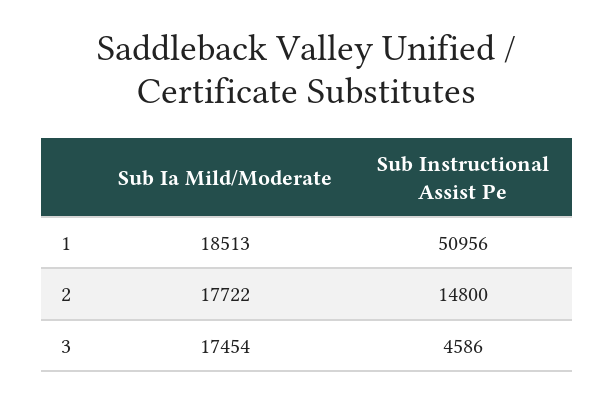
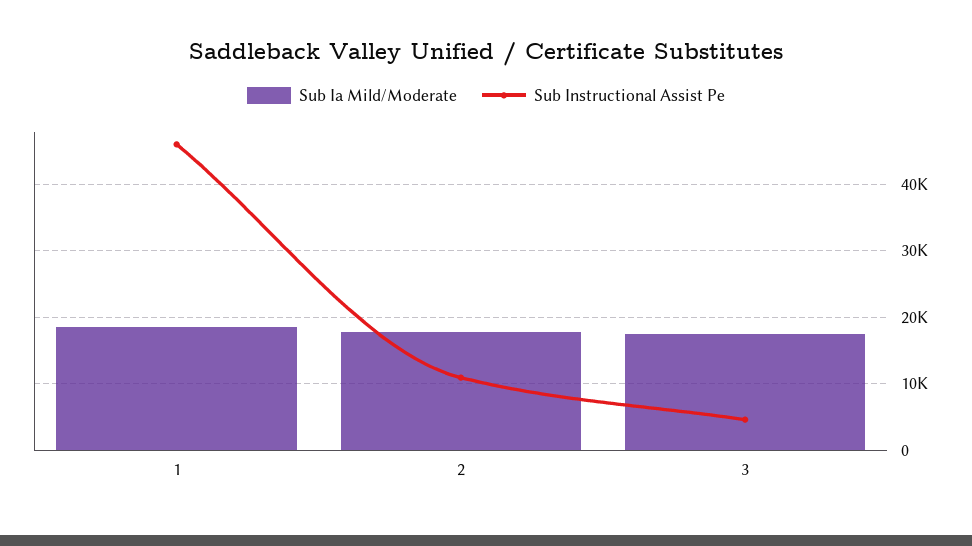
  {
    "Sub Ia Mild/Moderate": {
      "1": 18513,
      "2": 17722,
      "3": 17454
    },
    "Sub Instructional Assist Pe": {
-     "1": 50956,
+     "1": 46000,
-     "2": 14800,
+     "2": 11000,
      "3": 4586
    }
  }

